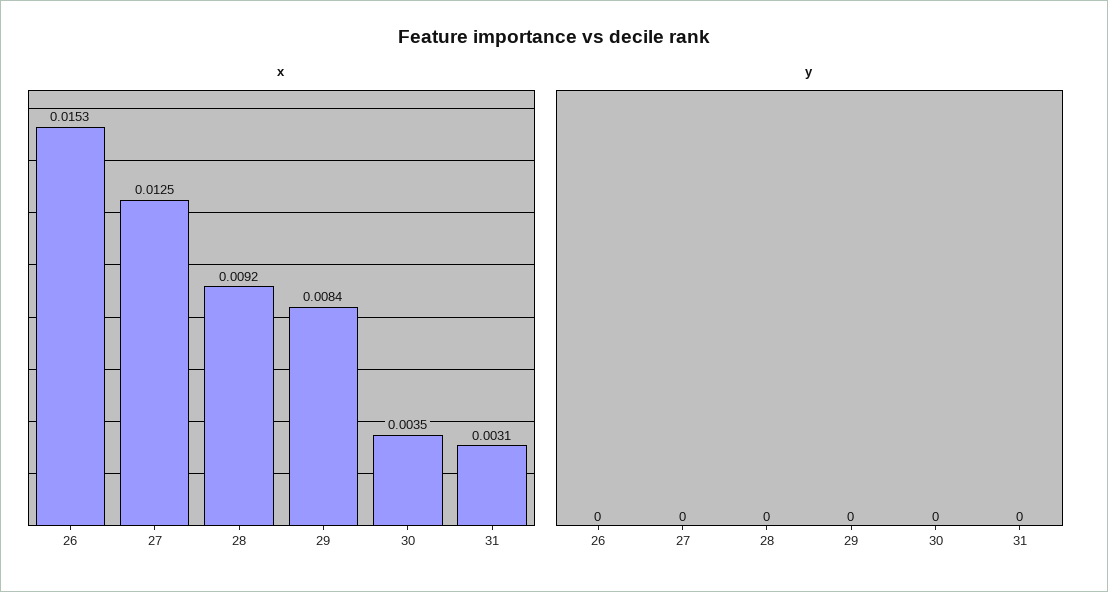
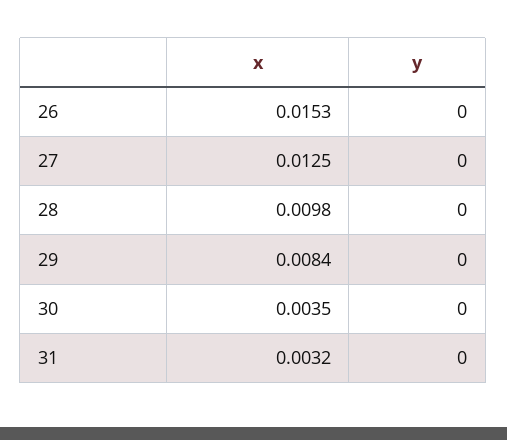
  {
    "x": {
      "26": 0.0153,
      "27": 0.0125,
-     "28": 0.0092,
+     "28": 0.0098,
      "29": 0.0084,
      "30": 0.0035,
-     "31": 0.0031
+     "31": 0.0032
    },
    "y": {
      "26": 0,
      "27": 0,
      "28": 0,
      "29": 0,
      "30": 0,
      "31": 0
    }
  }

